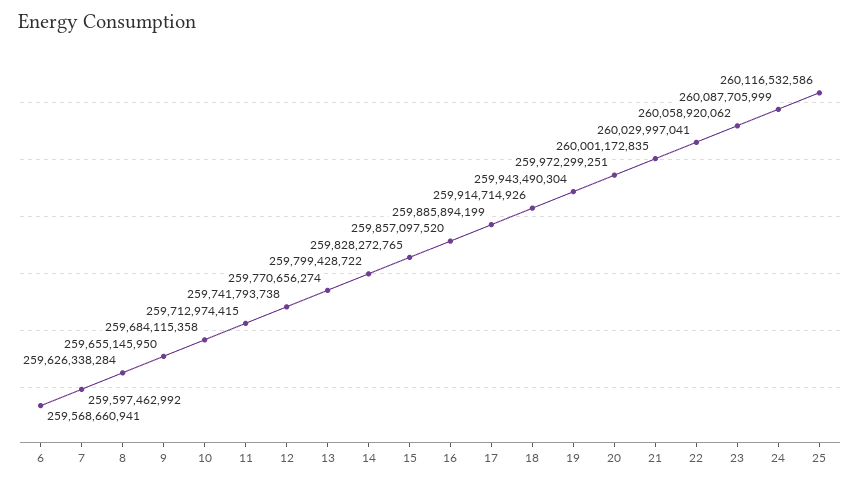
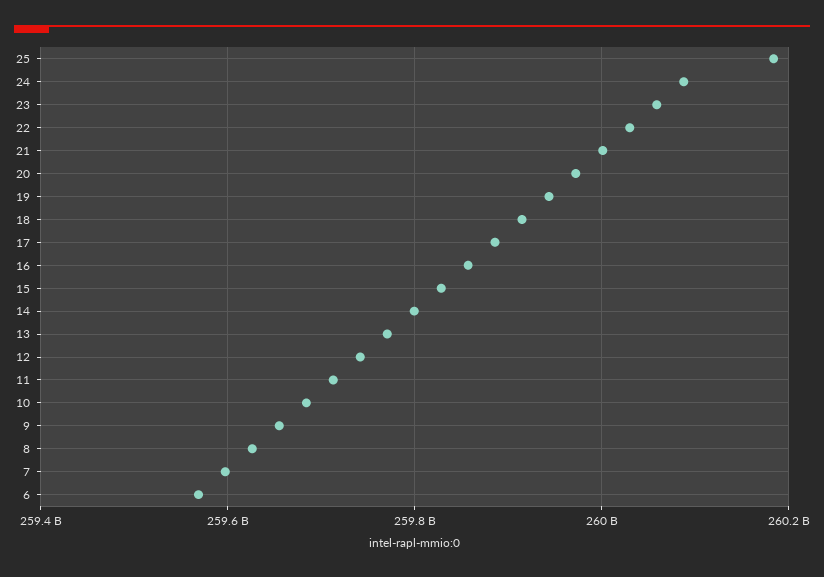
  {
    "6": 259568660941,
    "7": 259597462992,
    "8": 259626338284,
    "9": 259655145950,
    "10": 259684115358,
    "11": 259712974415,
    "12": 259741793738,
    "13": 259770656274,
    "14": 259799428722,
    "15": 259828272765,
    "16": 259857097520,
    "17": 259885894199,
    "18": 259914714926,
    "19": 259943490304,
    "20": 259972299251,
    "21": 260001172835,
    "22": 260029997041,
    "23": 260058920062,
    "24": 260087705999,
-   "25": 260116532586
+   "25": 260180000000
  }

